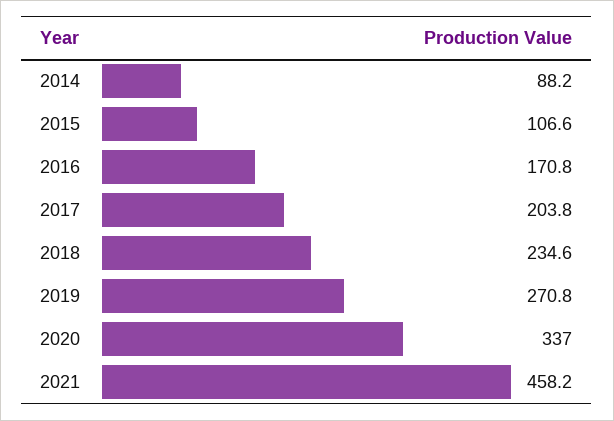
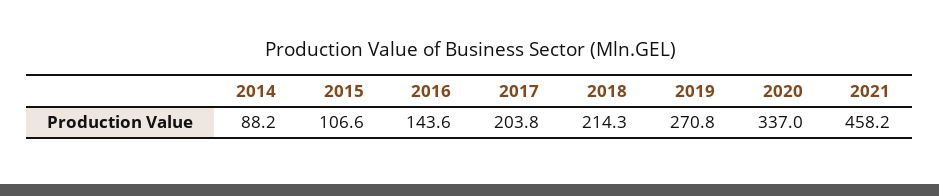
  {
    "2014": 88.2,
    "2015": 106.6,
-   "2016": 170.8,
+   "2016": 143.6,
    "2017": 203.8,
-   "2018": 234.6,
+   "2018": 214.3,
    "2019": 270.8,
    "2020": 337,
    "2021": 458.2
  }

